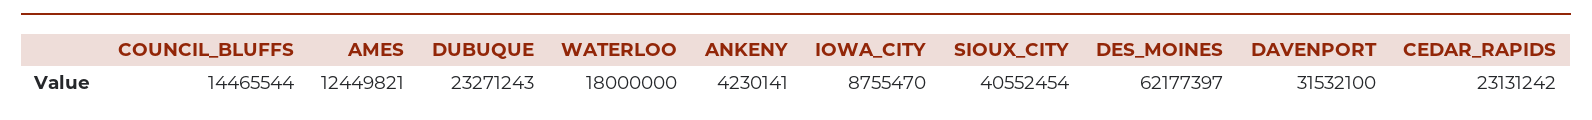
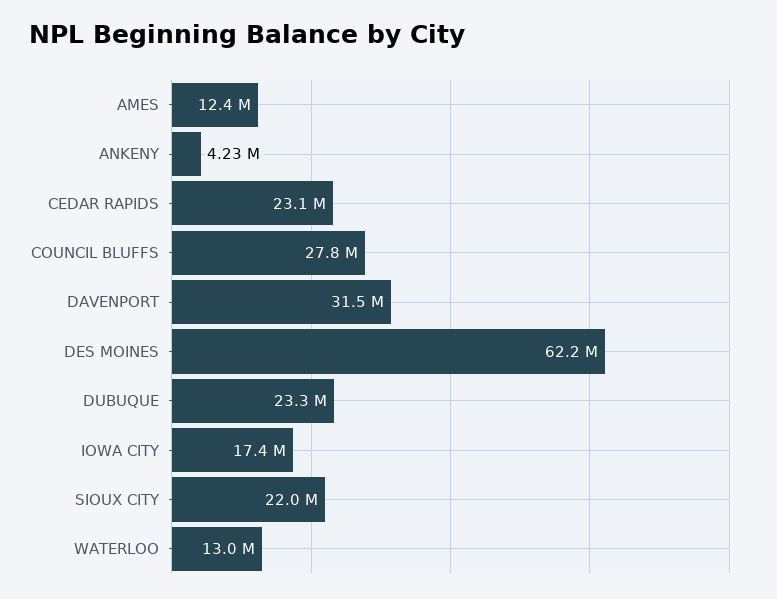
  {
-   "COUNCIL_BLUFFS": 14465544,
+   "COUNCIL_BLUFFS": 27800000,
    "AMES": 12449821,
    "DUBUQUE": 23271243,
-   "WATERLOO": 18000000,
+   "WATERLOO": 13000000,
    "ANKENY": 4230141,
-   "IOWA_CITY": 8755470,
+   "IOWA_CITY": 17400000,
-   "SIOUX_CITY": 40552454,
+   "SIOUX_CITY": 22000000,
    "DES_MOINES": 62177397,
    "DAVENPORT": 31532100,
    "CEDAR_RAPIDS": 23131242
  }

